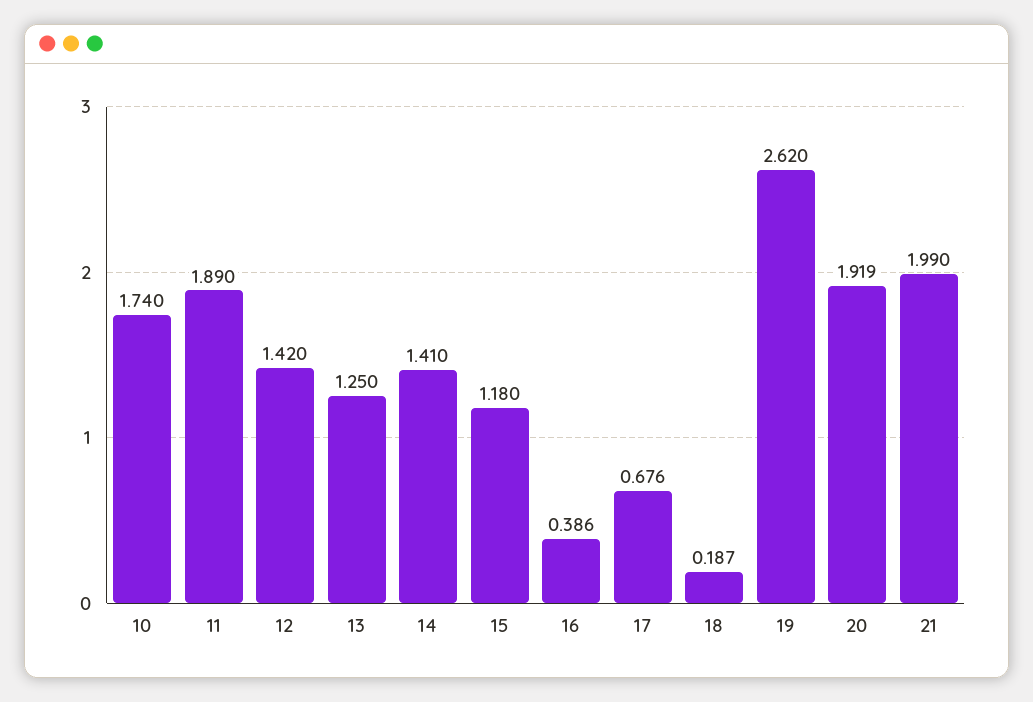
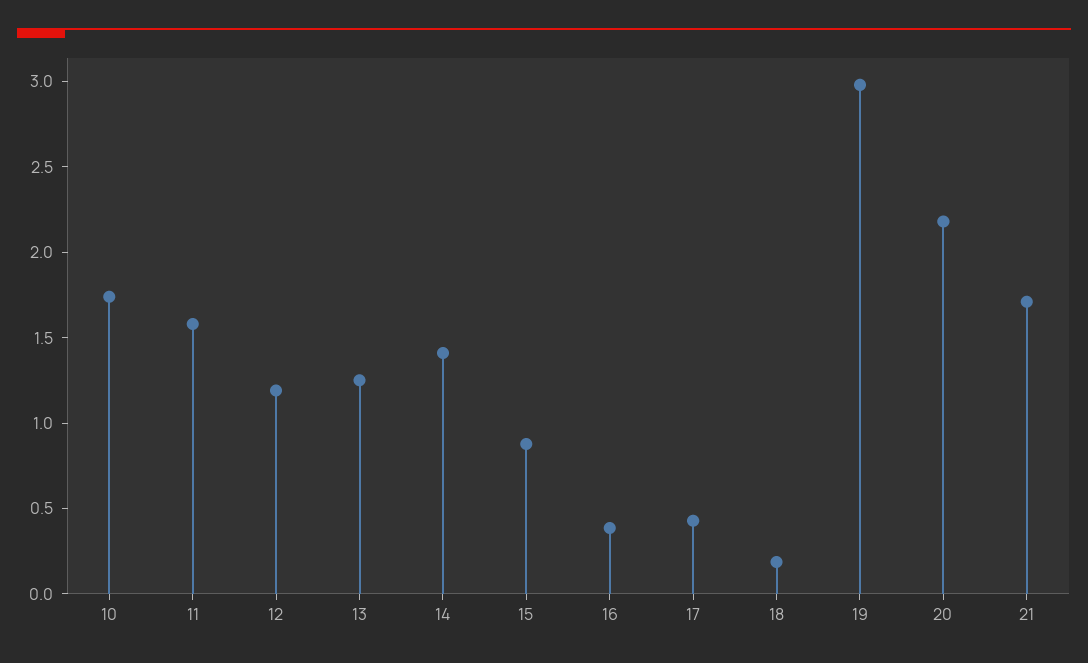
  {
    "10": 1.74,
-   "11": 1.89,
+   "11": 1.6,
-   "12": 1.42,
+   "12": 1.2,
    "13": 1.25,
    "14": 1.41,
-   "15": 1.18,
+   "15": 0.9,
    "16": 0.386,
-   "17": 0.676,
+   "17": 0.4,
    "18": 0.187,
-   "19": 2.62,
+   "19": 3,
-   "20": 1.919,
+   "20": 2.2,
-   "21": 1.99
+   "21": 1.7
  }

